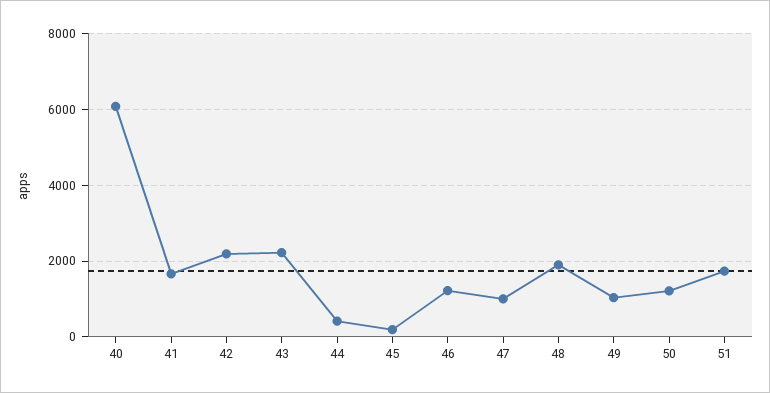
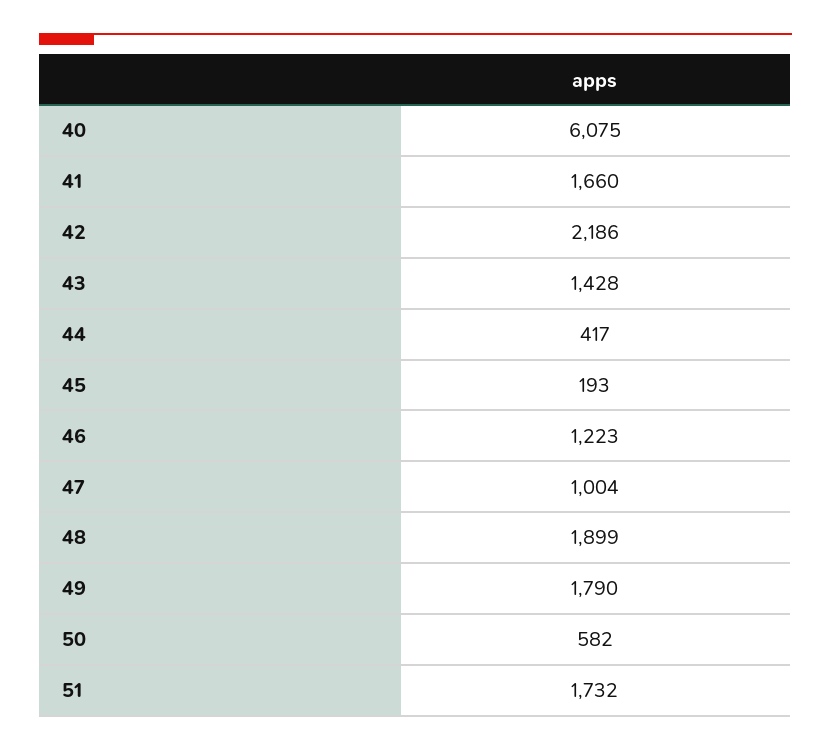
  {
    "40": 6075,
    "41": 1660,
    "42": 2186,
-   "43": 2200,
+   "43": 1428,
    "44": 417,
    "45": 193,
    "46": 1223,
    "47": 1004,
    "48": 1899,
-   "49": 1000,
+   "49": 1790,
-   "50": 1200,
+   "50": 582,
    "51": 1732
  }

